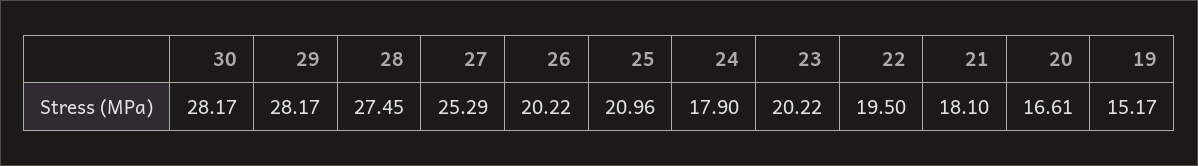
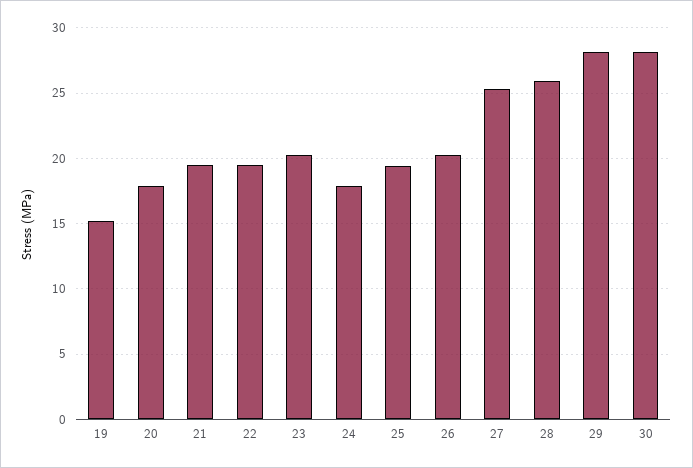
  {
    "30": 28.17,
    "29": 28.17,
-   "28": 27.45,
+   "28": 26,
    "27": 25.29,
    "26": 20.22,
-   "25": 20.96,
+   "25": 19.5,
    "24": 17.9,
    "23": 20.22,
    "22": 19.5,
-   "21": 18.1,
+   "21": 19.5,
-   "20": 16.61,
+   "20": 18,
    "19": 15.17
  }

